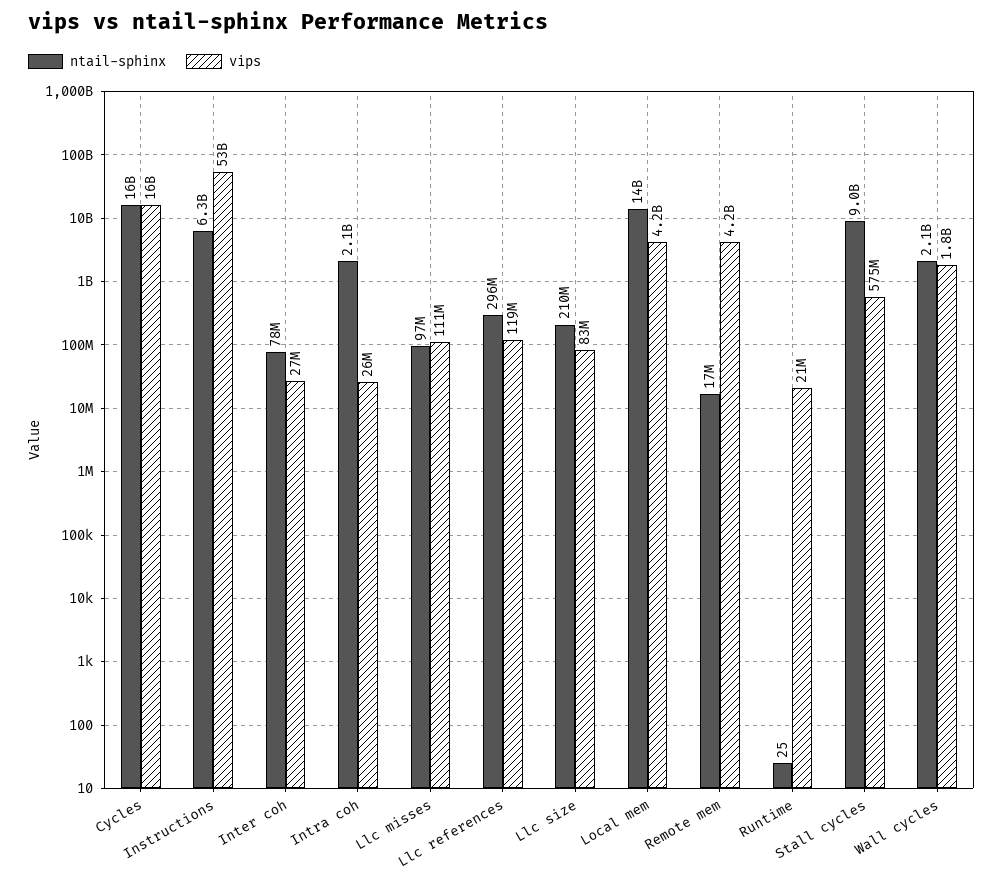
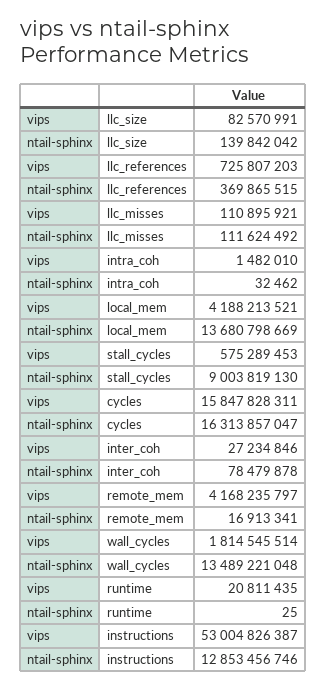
  {
    "ntail-sphinx": {
      "Cycles": 16313857047,
-     "Instructions": 6300000000,
+     "Instructions": 12853456746,
      "Inter coh": 78479878,
-     "Intra coh": 2100000000,
+     "Intra coh": 32462,
-     "Llc misses": 97000000,
+     "Llc misses": 111624492,
-     "Llc references": 296000000,
+     "Llc references": 369865515,
-     "Llc size": 210000000,
+     "Llc size": 139842042,
      "Local mem": 13680798669,
      "Remote mem": 16913341,
      "Runtime": 25,
      "Stall cycles": 9003819130,
-     "Wall cycles": 2100000000
+     "Wall cycles": 13489221048
    },
    "vips": {
      "Cycles": 15847828311,
      "Instructions": 53004826387,
      "Inter coh": 27234846,
-     "Intra coh": 26000000,
+     "Intra coh": 1482010,
      "Llc misses": 110895921,
-     "Llc references": 119000000,
+     "Llc references": 725807203,
      "Llc size": 82570991,
      "Local mem": 4188213521,
      "Remote mem": 4168235797,
      "Runtime": 20811435,
      "Stall cycles": 575289453,
      "Wall cycles": 1814545514
    }
  }

